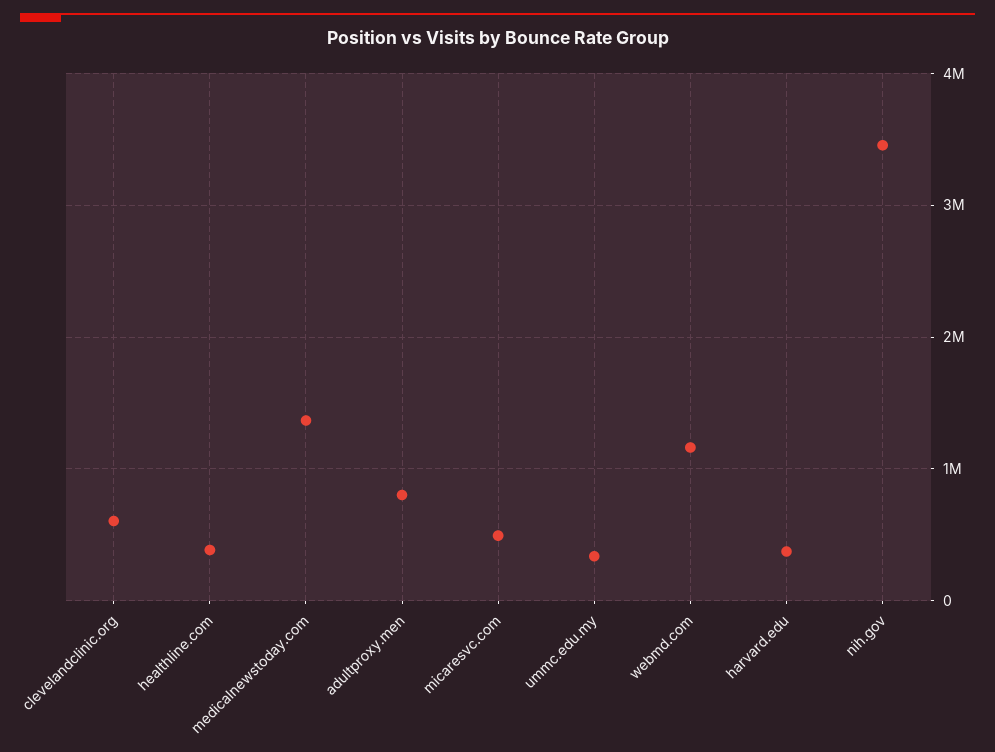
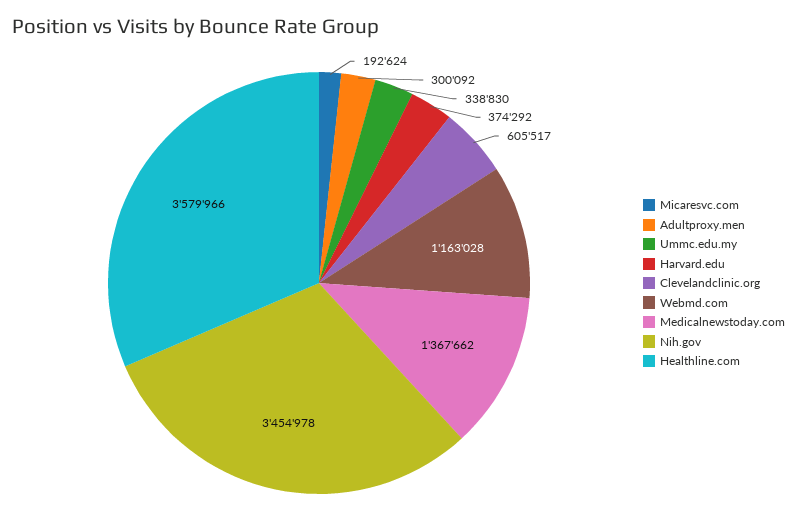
  {
    "clevelandclinic.org": 605517,
-   "healthline.com": 400000,
+   "healthline.com": 3579966,
    "medicalnewstoday.com": 1367662,
-   "adultproxy.men": 800000,
+   "adultproxy.men": 300092,
-   "micaresvc.com": 500000,
+   "micaresvc.com": 192624,
    "ummc.edu.my": 338830,
    "webmd.com": 1163028,
    "harvard.edu": 374292,
    "nih.gov": 3454978
  }

